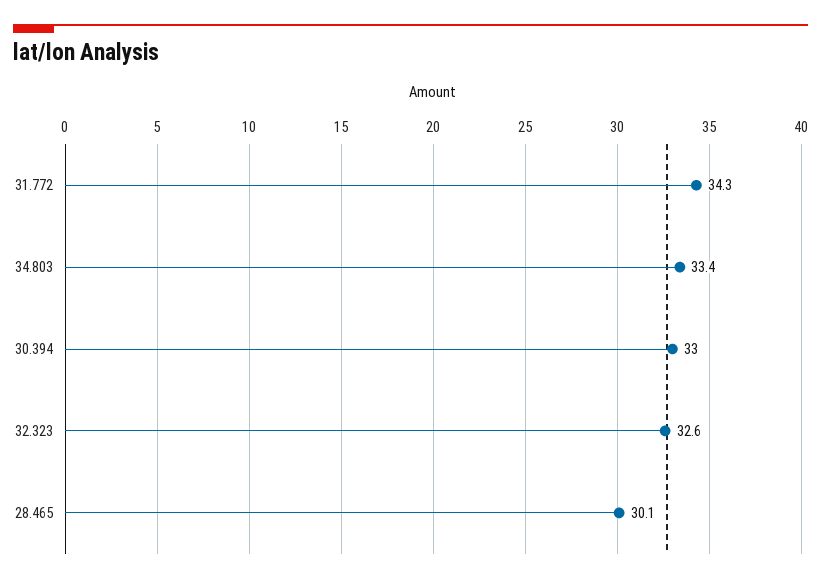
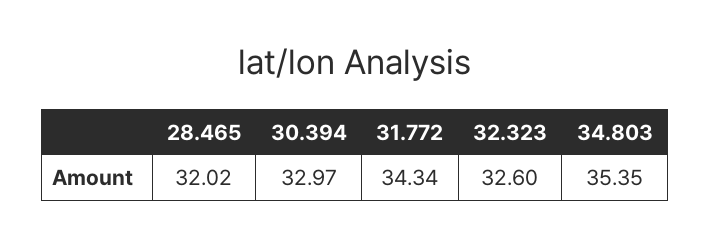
  {
    "31.772": 34.34,
-   "34.803": 33.4,
+   "34.803": 35.35,
    "30.394": 32.97,
    "32.323": 32.6,
-   "28.465": 30.1
+   "28.465": 32.02
  }

